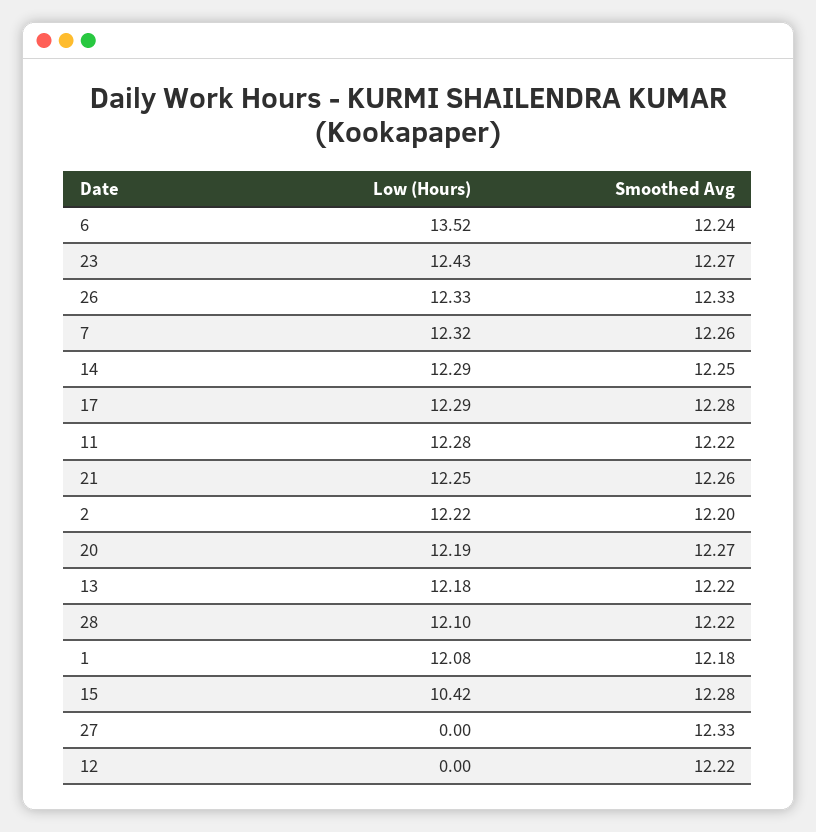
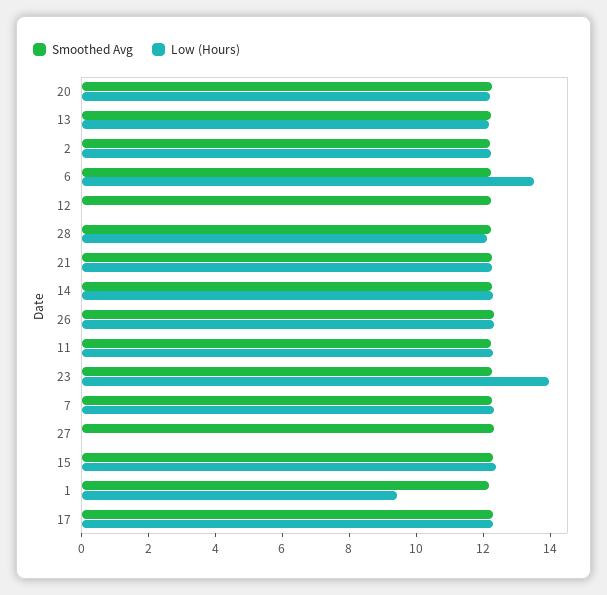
  {
    "Low (Hours)": {
      "6": 13.52,
-     "23": 12.43,
+     "23": 14,
      "26": 12.33,
      "7": 12.32,
      "14": 12.29,
      "17": 12.29,
      "11": 12.28,
      "21": 12.25,
      "2": 12.22,
      "20": 12.19,
      "13": 12.18,
      "28": 12.1,
-     "1": 12.08,
+     "1": 9.5,
-     "15": 10.42,
+     "15": 12.5,
      "27": 0,
      "12": 0
    },
    "Smoothed Avg": {
      "6": 12.24,
      "23": 12.27,
      "26": 12.33,
      "7": 12.26,
      "14": 12.25,
      "17": 12.28,
      "11": 12.22,
      "21": 12.26,
      "2": 12.2,
      "20": 12.27,
      "13": 12.22,
      "28": 12.22,
      "1": 12.18,
      "15": 12.28,
      "27": 12.33,
      "12": 12.22
    }
  }

